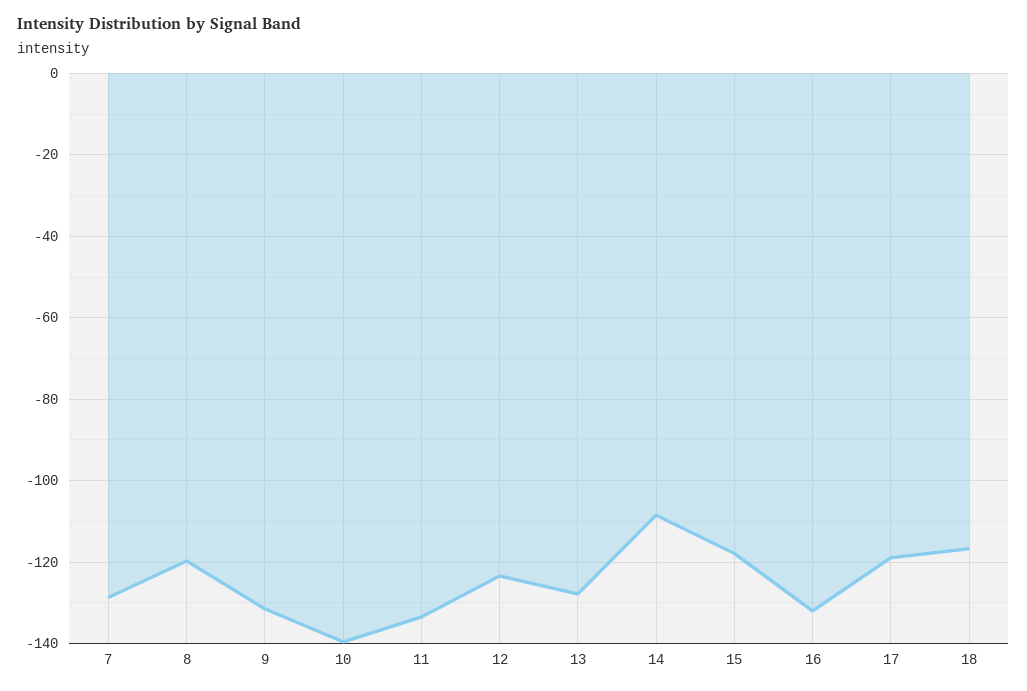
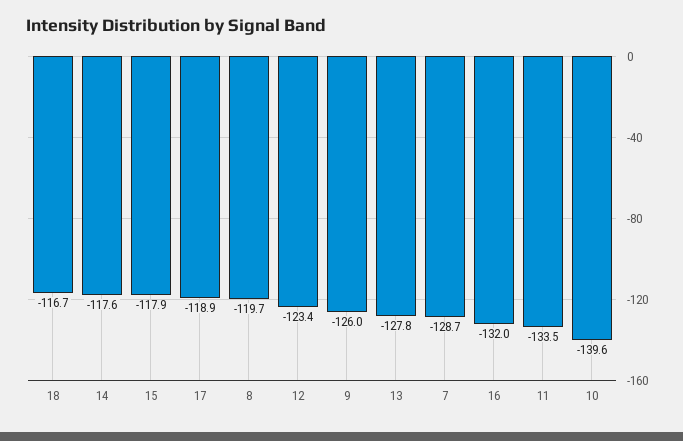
  {
    "7": -128.7,
    "8": -119.7,
-   "9": -132,
+   "9": -126,
    "10": -139.6,
    "11": -133.5,
    "12": -123.4,
    "13": -127.8,
-   "14": -108,
+   "14": -117.6,
    "15": -117.9,
    "16": -132,
    "17": -118.9,
    "18": -116.7
  }

